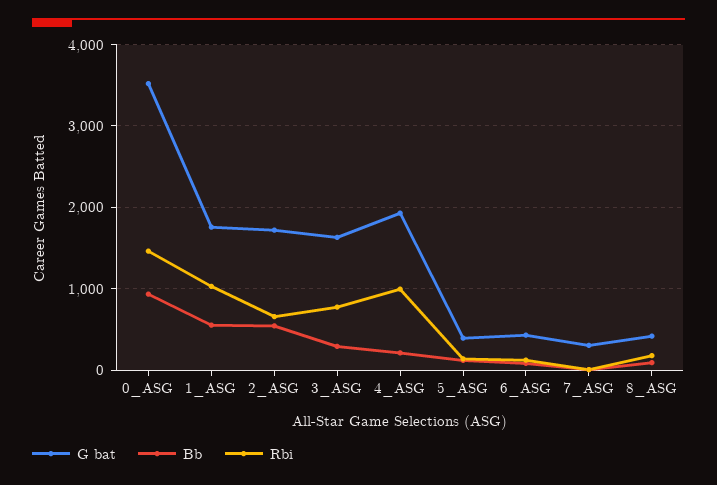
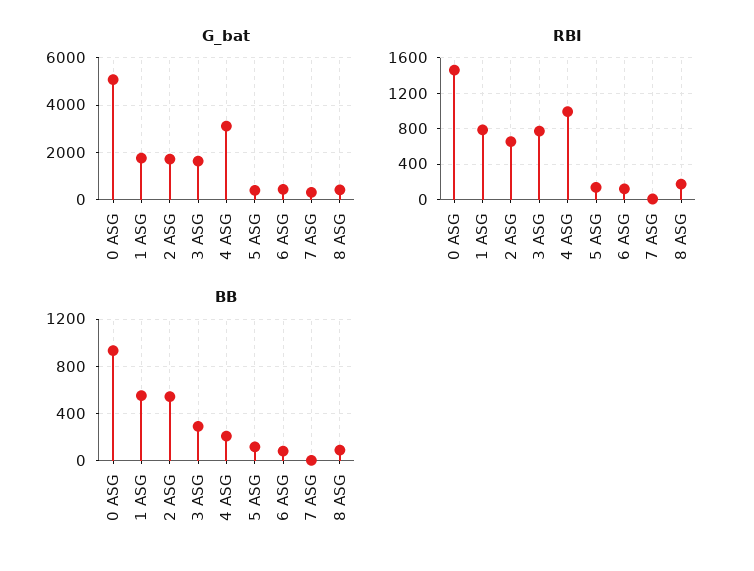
  {
    "G bat": {
-     "0_ASG": 3500,
+     "0_ASG": 5000,
      "1_ASG": 1800,
      "2_ASG": 1700,
      "3_ASG": 1600,
-     "4_ASG": 1900,
+     "4_ASG": 3000,
      "5_ASG": 400,
      "6_ASG": 400,
      "7_ASG": 300,
      "8_ASG": 400
    },
    "Bb": {
      "0_ASG": 900,
      "1_ASG": 600,
      "2_ASG": 500,
      "3_ASG": 300,
      "4_ASG": 200,
      "5_ASG": 100,
      "6_ASG": 100,
      "7_ASG": 0,
      "8_ASG": 100
    },
    "Rbi": {
      "0_ASG": 1500,
-     "1_ASG": 1000,
+     "1_ASG": 800,
      "2_ASG": 700,
      "3_ASG": 800,
      "4_ASG": 1000,
      "5_ASG": 100,
      "6_ASG": 100,
      "7_ASG": 0,
      "8_ASG": 200
    }
  }

